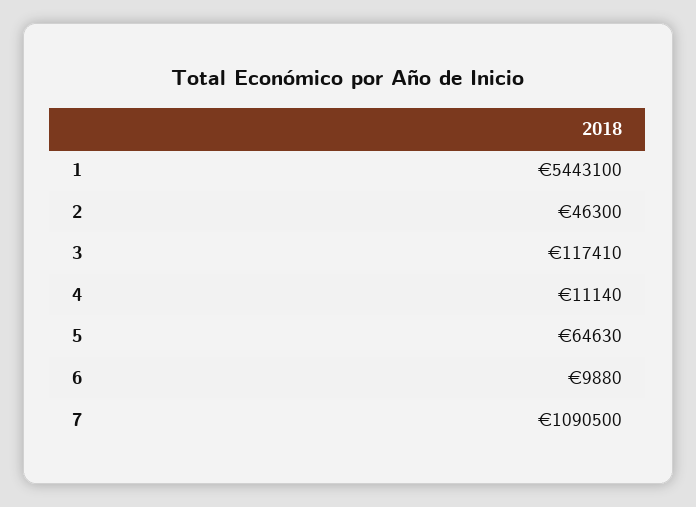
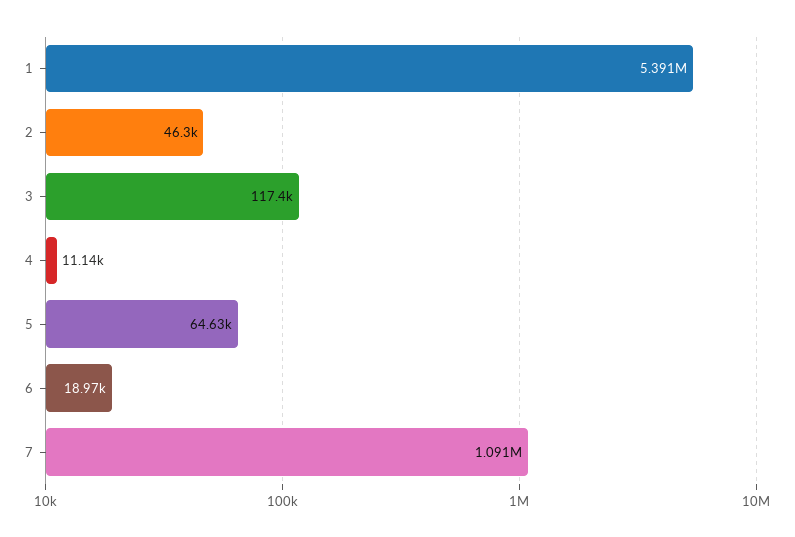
  {
-   "1": 5443100,
+   "1": 5391000,
    "2": 46300,
    "3": 117410,
    "4": 11140,
    "5": 64630,
-   "6": 9880,
+   "6": 18970,
    "7": 1090500
  }

